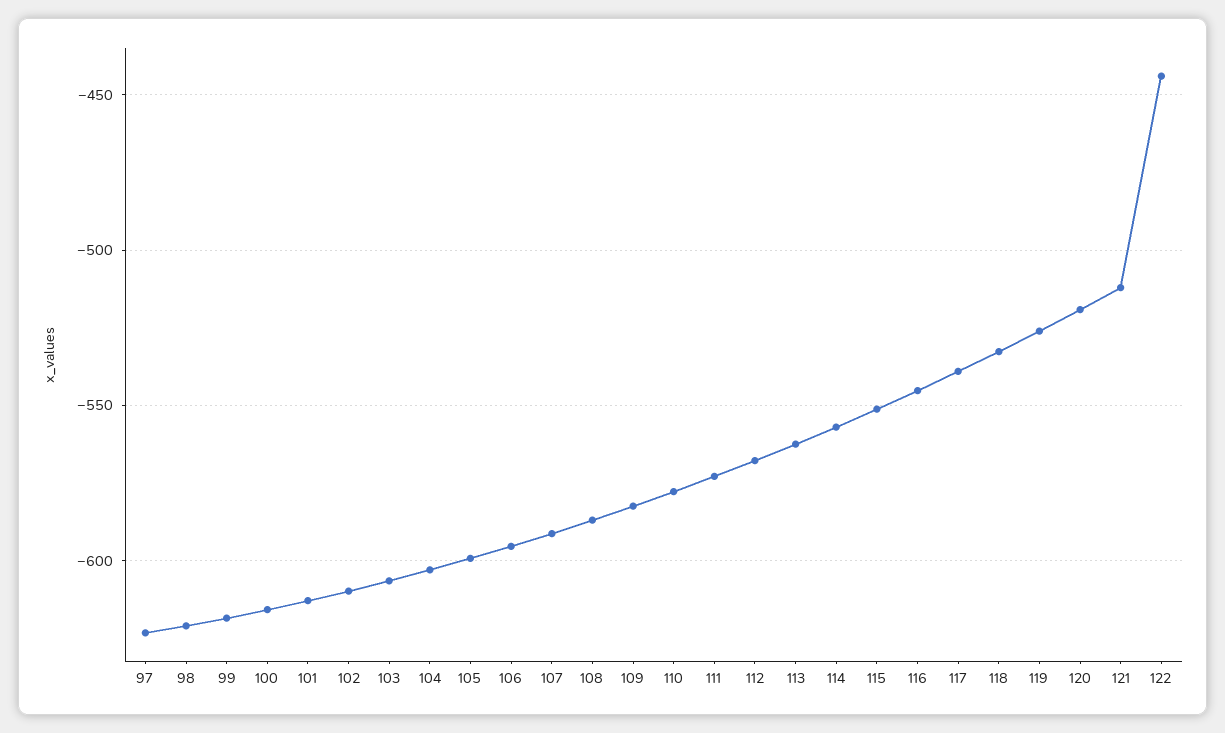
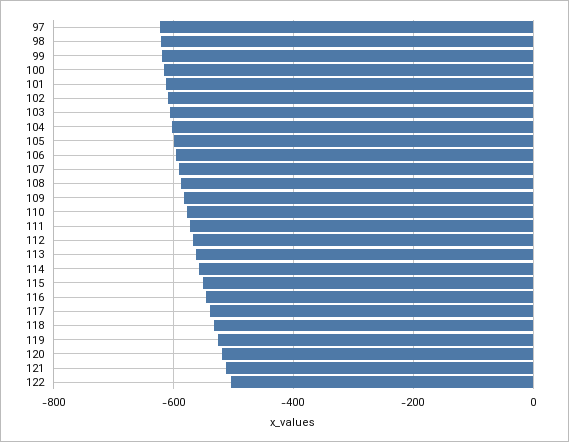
  {
    "97": -625,
    "98": -620,
    "99": -620,
    "100": -615,
    "101": -615,
    "102": -610,
    "103": -605,
    "104": -605,
    "105": -600,
    "106": -595,
    "107": -590,
    "108": -585,
    "109": -585,
    "110": -580,
    "111": -575,
    "112": -570,
    "113": -565,
    "114": -555,
    "115": -550,
    "116": -545,
    "117": -540,
    "118": -535,
    "119": -525,
    "120": -520,
    "121": -510,
-   "122": -445
+   "122": -500
  }

